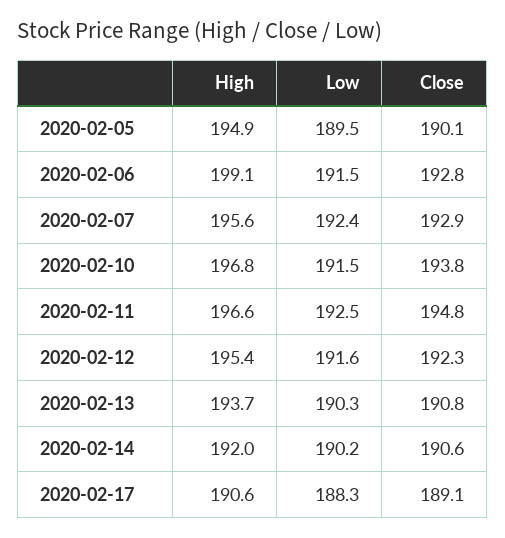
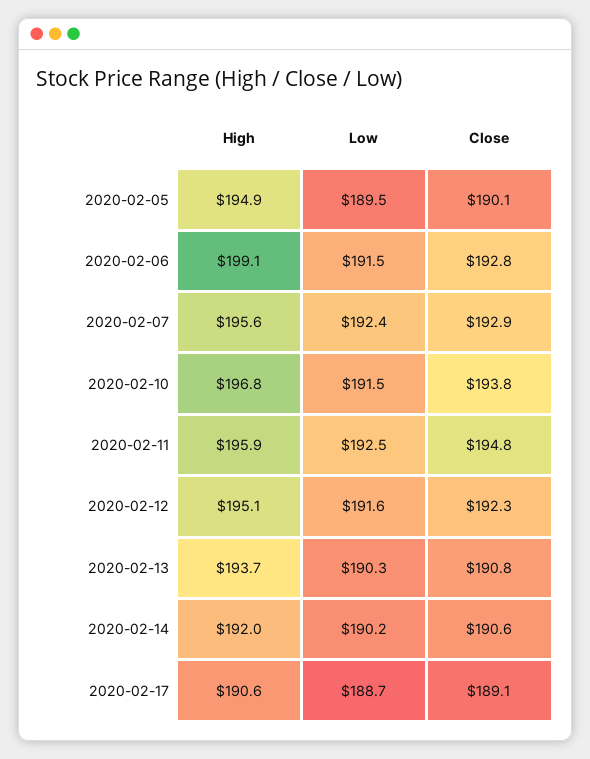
  {
    "High": {
      "2020-02-05": 194.9,
      "2020-02-06": 199.1,
      "2020-02-07": 195.6,
      "2020-02-10": 196.8,
-     "2020-02-11": 196.6,
+     "2020-02-11": 195.9,
-     "2020-02-12": 195.4,
+     "2020-02-12": 195.1,
      "2020-02-13": 193.7,
      "2020-02-14": 192,
      "2020-02-17": 190.6
    },
    "Low": {
      "2020-02-05": 189.5,
      "2020-02-06": 191.5,
      "2020-02-07": 192.4,
      "2020-02-10": 191.5,
      "2020-02-11": 192.5,
      "2020-02-12": 191.6,
      "2020-02-13": 190.3,
      "2020-02-14": 190.2,
-     "2020-02-17": 188.3
+     "2020-02-17": 188.7
    },
    "Close": {
      "2020-02-05": 190.1,
      "2020-02-06": 192.8,
      "2020-02-07": 192.9,
      "2020-02-10": 193.8,
      "2020-02-11": 194.8,
      "2020-02-12": 192.3,
      "2020-02-13": 190.8,
      "2020-02-14": 190.6,
      "2020-02-17": 189.1
    }
  }

